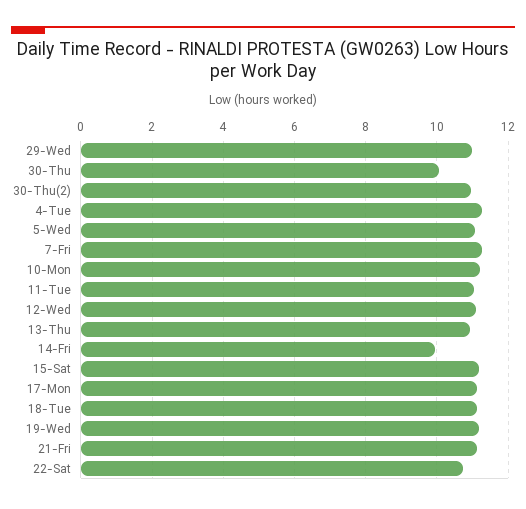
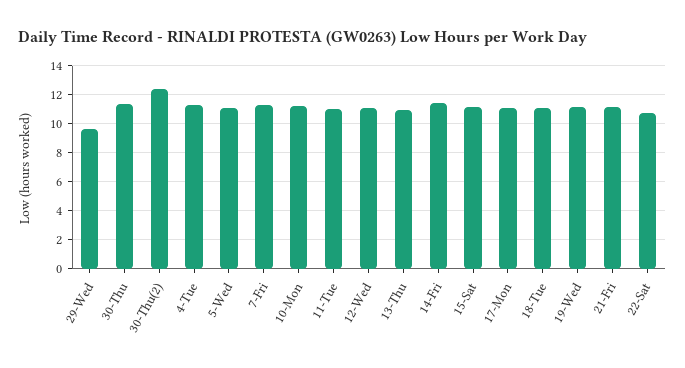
  {
-   "29-Wed": 11,
+   "29-Wed": 9.5,
-   "30-Thu": 10,
+   "30-Thu": 11.5,
-   "30-Thu(2)": 11,
+   "30-Thu(2)": 12.5,
    "4-Tue": 11.2,
    "5-Wed": 11,
    "7-Fri": 11.2,
    "10-Mon": 11.2,
    "11-Tue": 11,
    "12-Wed": 11.2,
    "13-Thu": 11,
-   "14-Fri": 10,
+   "14-Fri": 11.5,
    "15-Sat": 11.2,
    "17-Mon": 11.2,
    "18-Tue": 11.2,
    "19-Wed": 11.2,
    "21-Fri": 11.2,
    "22-Sat": 10.8
  }

